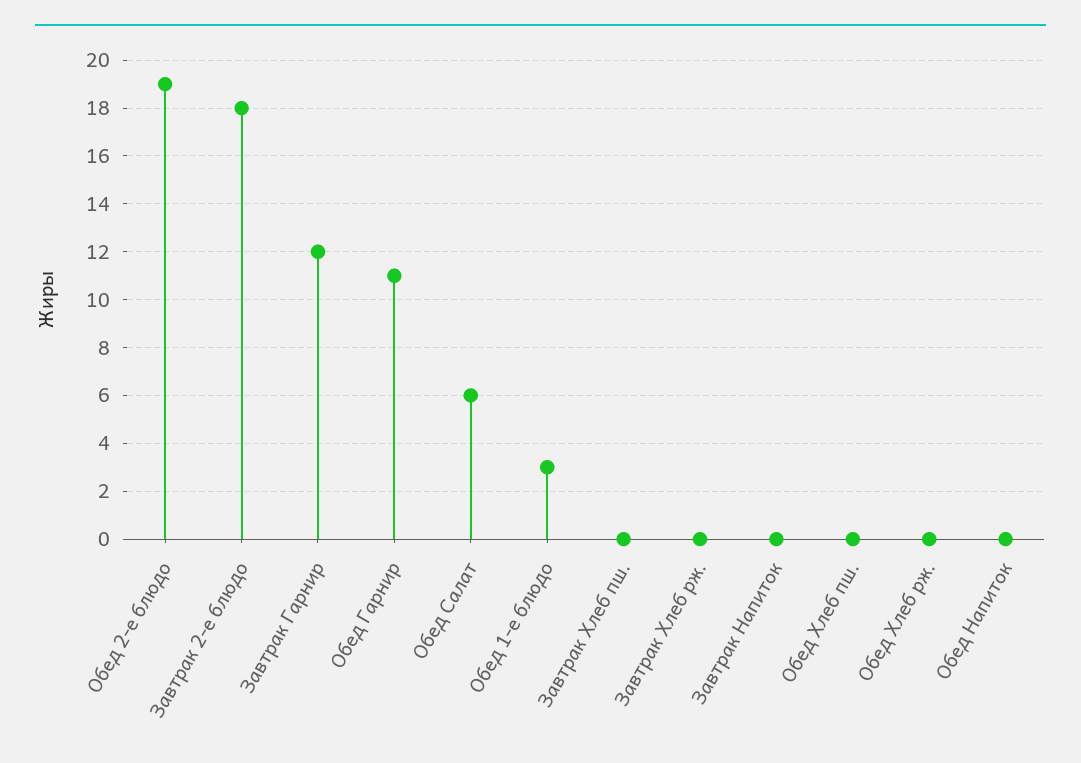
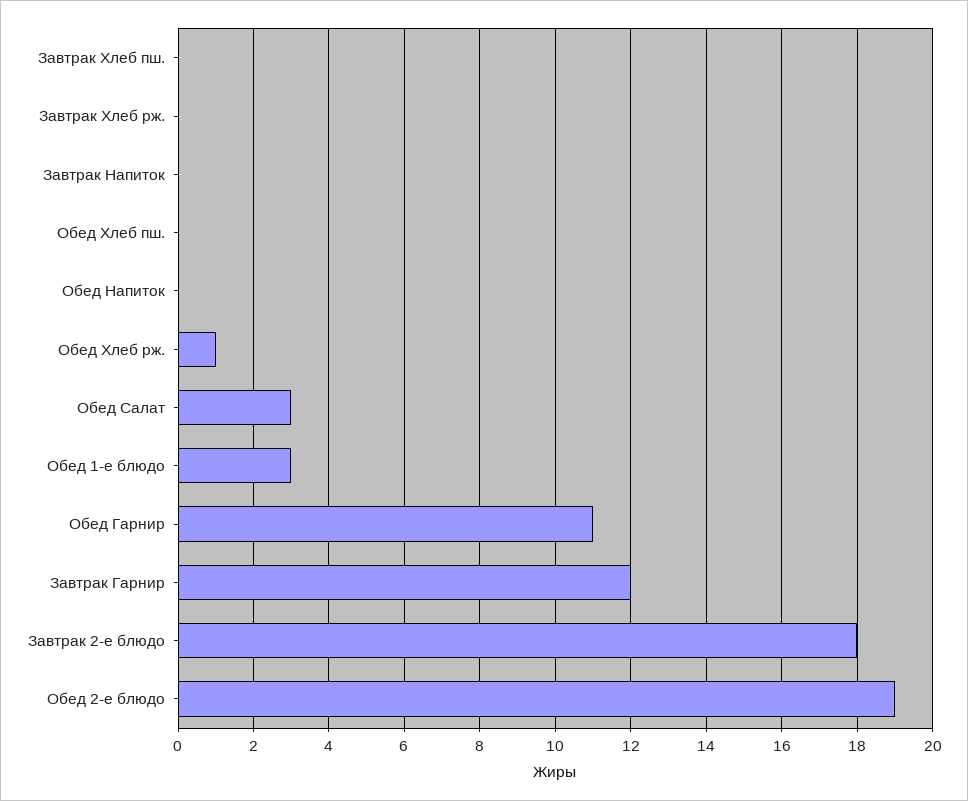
  {
    "Обед 2-е блюдо": 19,
    "Завтрак 2-е блюдо": 18,
    "Завтрак Гарнир": 12,
    "Обед Гарнир": 11,
-   "Обед Салат": 6,
+   "Обед Салат": 3,
    "Обед 1-е блюдо": 3,
    "Завтрак Хлеб пш.": 0,
    "Завтрак Хлеб рж.": 0,
    "Завтрак Напиток": 0,
    "Обед Хлеб пш.": 0,
-   "Обед Хлеб рж.": 0,
+   "Обед Хлеб рж.": 1,
    "Обед Напиток": 0
  }

